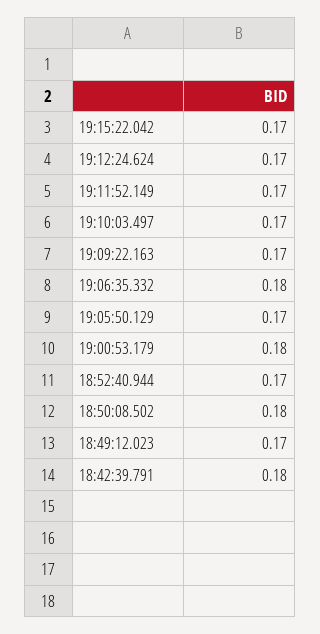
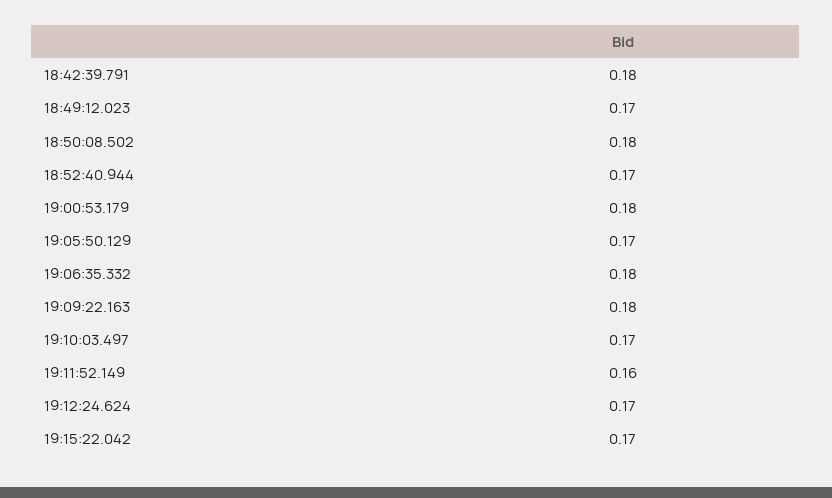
  {
    "19:15:22.042": 0.17,
    "19:12:24.624": 0.17,
-   "19:11:52.149": 0.17,
+   "19:11:52.149": 0.16,
    "19:10:03.497": 0.17,
-   "19:09:22.163": 0.17,
+   "19:09:22.163": 0.18,
    "19:06:35.332": 0.18,
    "19:05:50.129": 0.17,
    "19:00:53.179": 0.18,
    "18:52:40.944": 0.17,
    "18:50:08.502": 0.18,
    "18:49:12.023": 0.17,
    "18:42:39.791": 0.18
  }

